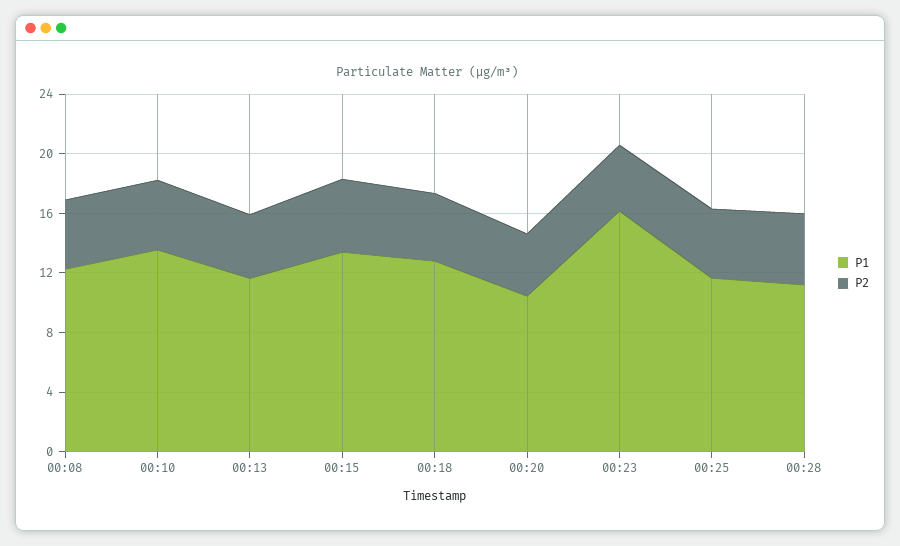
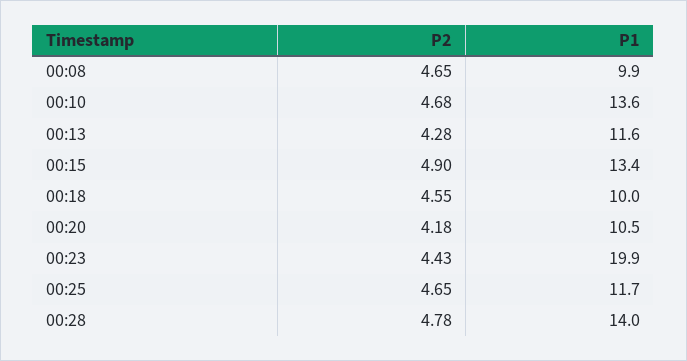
  {
    "P1": {
-     "00:08": 12,
+     "00:08": 9.9,
      "00:10": 13.6,
      "00:13": 11.6,
      "00:15": 13.4,
-     "00:18": 13,
+     "00:18": 10,
      "00:20": 10.5,
-     "00:23": 16,
+     "00:23": 19.9,
      "00:25": 11.7,
-     "00:28": 11
+     "00:28": 14
    },
    "P2": {
      "00:08": 4.65,
      "00:10": 4.68,
      "00:13": 4.28,
      "00:15": 4.9,
      "00:18": 4.55,
      "00:20": 4.18,
      "00:23": 4.43,
      "00:25": 4.65,
      "00:28": 4.78
    }
  }

